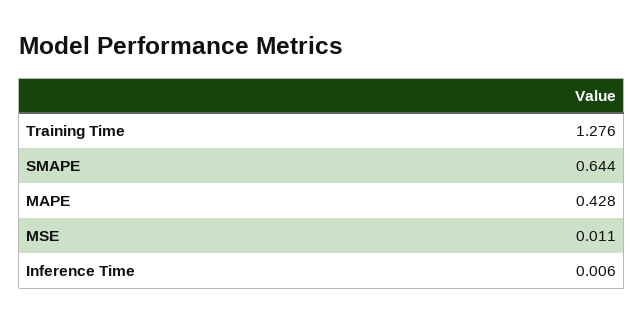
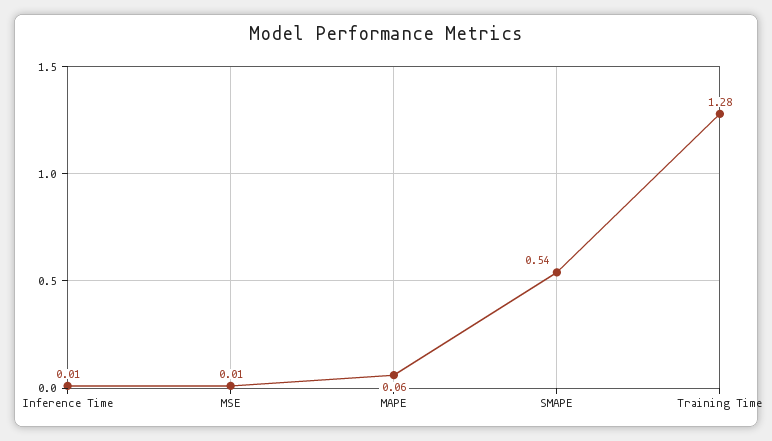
  {
    "Training Time": 1.276,
-   "SMAPE": 0.644,
+   "SMAPE": 0.54,
-   "MAPE": 0.428,
+   "MAPE": 0.06,
    "MSE": 0.011,
    "Inference Time": 0.006
  }

